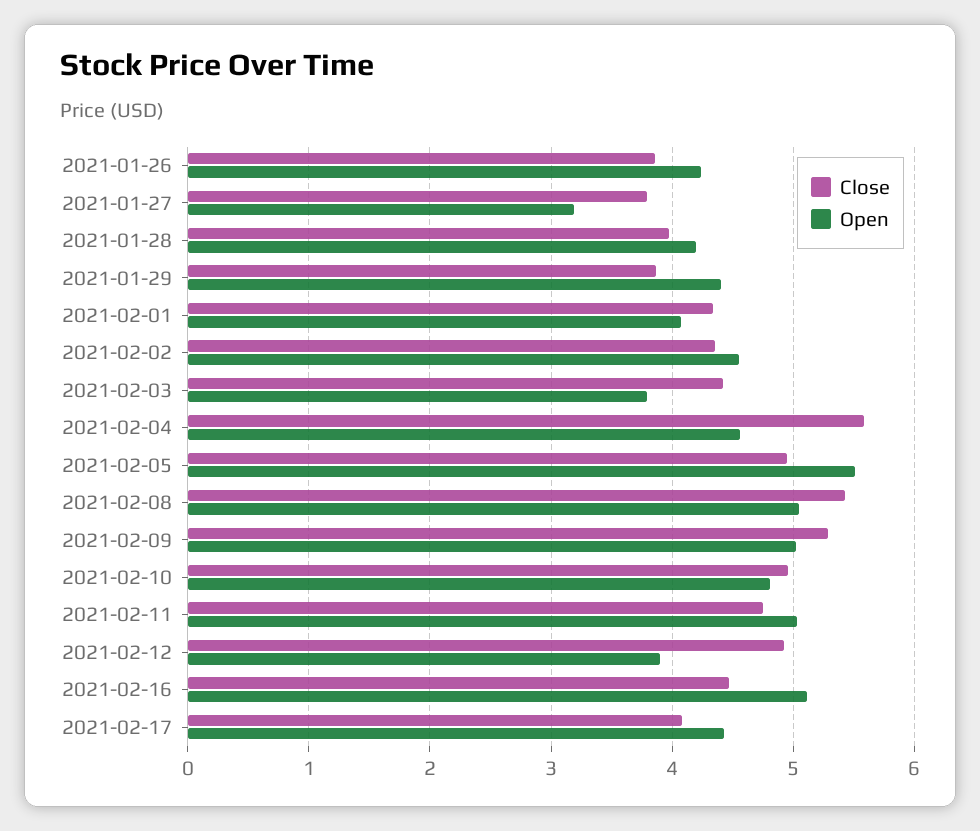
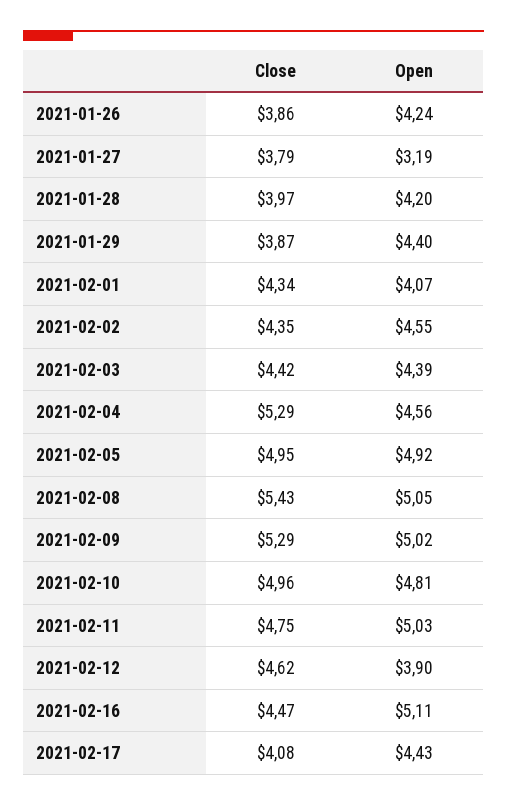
  {
    "Close": {
      "2021-01-26": 3.86,
      "2021-01-27": 3.79,
      "2021-01-28": 3.97,
      "2021-01-29": 3.87,
      "2021-02-01": 4.34,
      "2021-02-02": 4.35,
      "2021-02-03": 4.42,
-     "2021-02-04": 5.6,
+     "2021-02-04": 5.29,
      "2021-02-05": 4.95,
      "2021-02-08": 5.43,
      "2021-02-09": 5.29,
      "2021-02-10": 4.96,
      "2021-02-11": 4.75,
-     "2021-02-12": 4.9,
+     "2021-02-12": 4.62,
      "2021-02-16": 4.47,
      "2021-02-17": 4.08
    },
    "Open": {
      "2021-01-26": 4.24,
      "2021-01-27": 3.19,
      "2021-01-28": 4.2,
      "2021-01-29": 4.4,
      "2021-02-01": 4.07,
      "2021-02-02": 4.55,
-     "2021-02-03": 3.8,
+     "2021-02-03": 4.39,
      "2021-02-04": 4.56,
-     "2021-02-05": 5.5,
+     "2021-02-05": 4.92,
      "2021-02-08": 5.05,
      "2021-02-09": 5.02,
      "2021-02-10": 4.81,
      "2021-02-11": 5.03,
      "2021-02-12": 3.9,
      "2021-02-16": 5.11,
      "2021-02-17": 4.43
    }
  }

